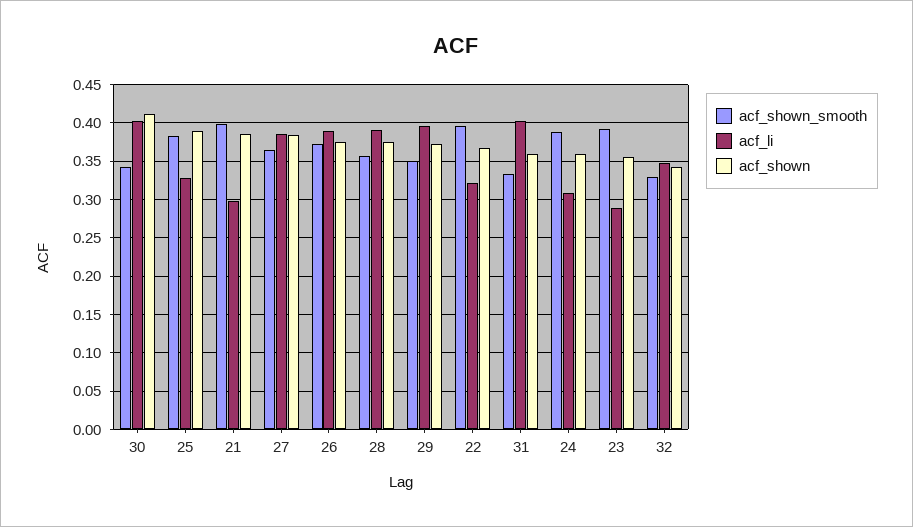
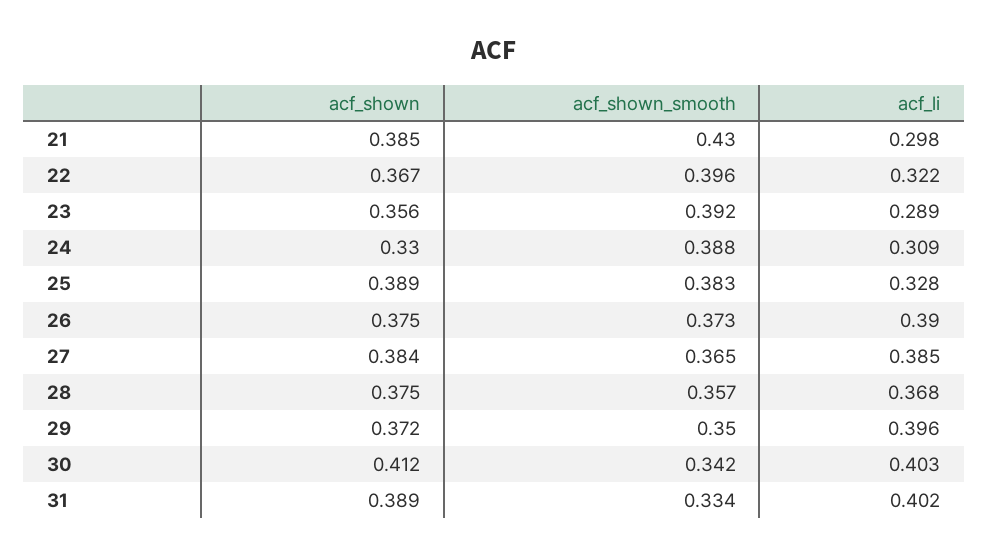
  {
    "acf_shown_smooth": {
      "30": 0.342,
      "25": 0.383,
-     "21": 0.4,
+     "21": 0.43,
      "27": 0.365,
      "26": 0.373,
      "28": 0.357,
      "29": 0.35,
      "22": 0.396,
      "31": 0.334,
      "24": 0.388,
-     "23": 0.392,
+     "23": 0.392
-     "32": 0.33
    },
    "acf_li": {
      "30": 0.403,
      "25": 0.328,
      "21": 0.298,
      "27": 0.385,
      "26": 0.39,
-     "28": 0.39,
+     "28": 0.368,
      "29": 0.396,
      "22": 0.322,
      "31": 0.402,
      "24": 0.309,
-     "23": 0.289,
+     "23": 0.289
-     "32": 0.35
    },
    "acf_shown": {
      "30": 0.412,
      "25": 0.389,
      "21": 0.385,
      "27": 0.384,
      "26": 0.375,
      "28": 0.375,
      "29": 0.372,
      "22": 0.367,
-     "31": 0.36,
+     "31": 0.389,
-     "24": 0.36,
+     "24": 0.33,
-     "23": 0.356,
+     "23": 0.356
-     "32": 0.34
    }
  }

